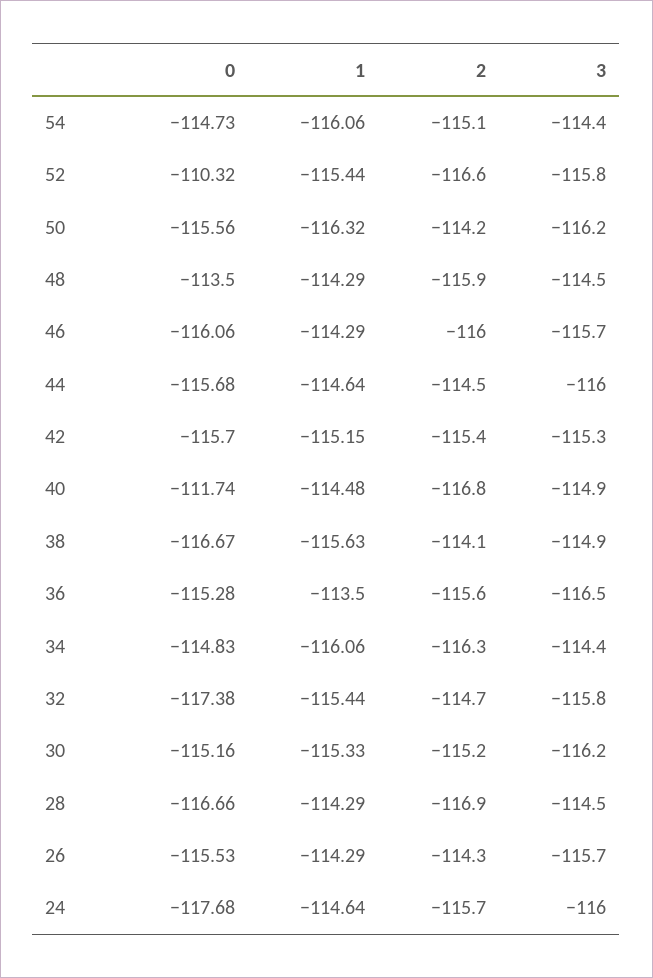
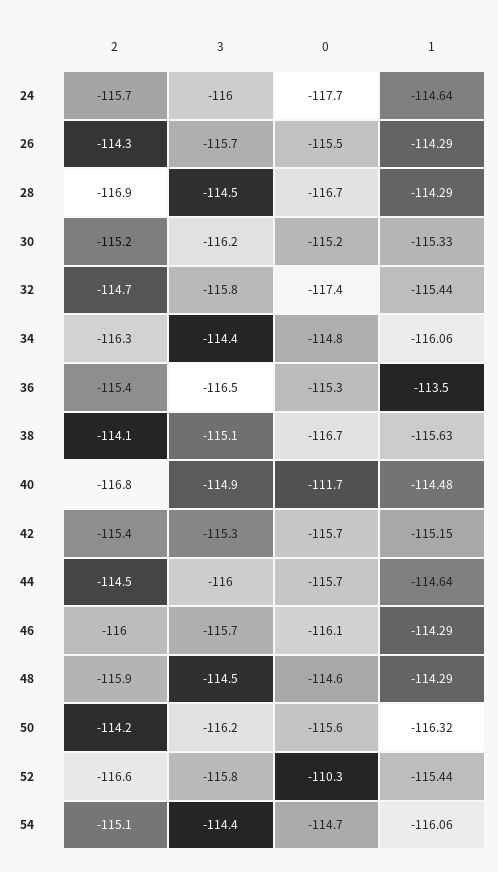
  {
    "0": {
      "54": -114.73,
      "52": -110.32,
      "50": -115.56,
-     "48": -113.5,
+     "48": -114.6,
      "46": -116.06,
      "44": -115.68,
      "42": -115.7,
      "40": -111.74,
      "38": -116.67,
      "36": -115.28,
      "34": -114.83,
      "32": -117.38,
      "30": -115.16,
      "28": -116.66,
      "26": -115.53,
      "24": -117.68
    },
    "1": {
      "54": -116.06,
      "52": -115.44,
      "50": -116.32,
      "48": -114.29,
      "46": -114.29,
      "44": -114.64,
      "42": -115.15,
      "40": -114.48,
      "38": -115.63,
      "36": -113.5,
      "34": -116.06,
      "32": -115.44,
      "30": -115.33,
      "28": -114.29,
      "26": -114.29,
      "24": -114.64
    },
    "2": {
      "54": -115.1,
      "52": -116.6,
      "50": -114.2,
      "48": -115.9,
      "46": -116,
      "44": -114.5,
      "42": -115.4,
      "40": -116.8,
      "38": -114.1,
-     "36": -115.6,
+     "36": -115.4,
      "34": -116.3,
      "32": -114.7,
      "30": -115.2,
      "28": -116.9,
      "26": -114.3,
      "24": -115.7
    },
    "3": {
      "54": -114.4,
      "52": -115.8,
      "50": -116.2,
      "48": -114.5,
      "46": -115.7,
      "44": -116,
      "42": -115.3,
      "40": -114.9,
-     "38": -114.9,
+     "38": -115.1,
      "36": -116.5,
      "34": -114.4,
      "32": -115.8,
      "30": -116.2,
      "28": -114.5,
      "26": -115.7,
      "24": -116
    }
  }

